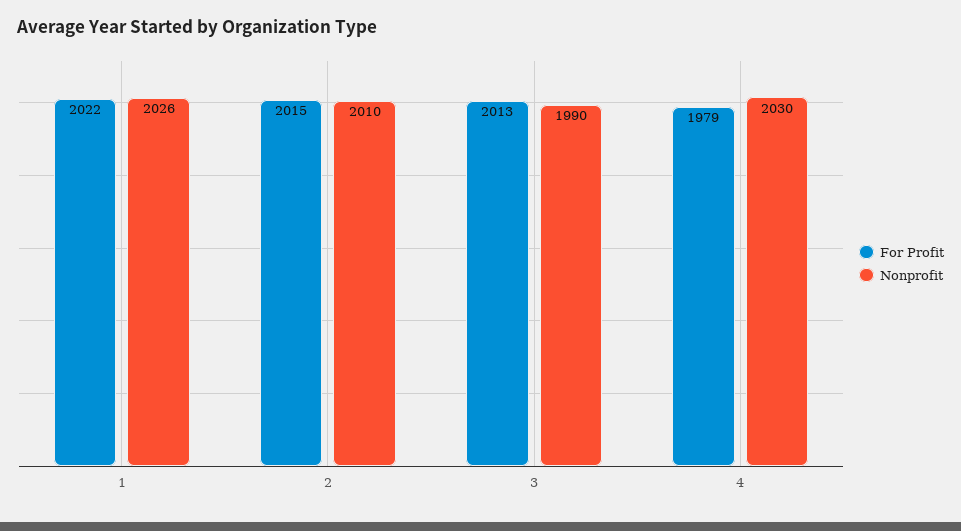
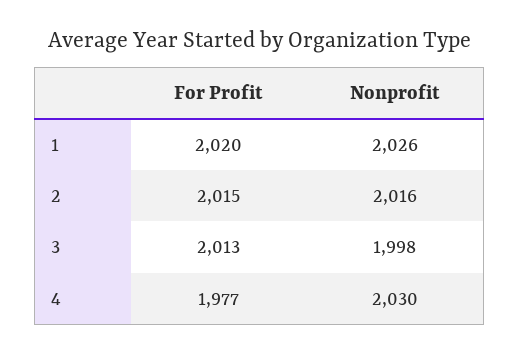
  {
    "For Profit": {
-     "1": 2022,
+     "1": 2020,
      "2": 2015,
      "3": 2013,
-     "4": 1979
+     "4": 1977
    },
    "Nonprofit": {
      "1": 2026,
-     "2": 2010,
+     "2": 2016,
-     "3": 1990,
+     "3": 1998,
      "4": 2030
    }
  }

